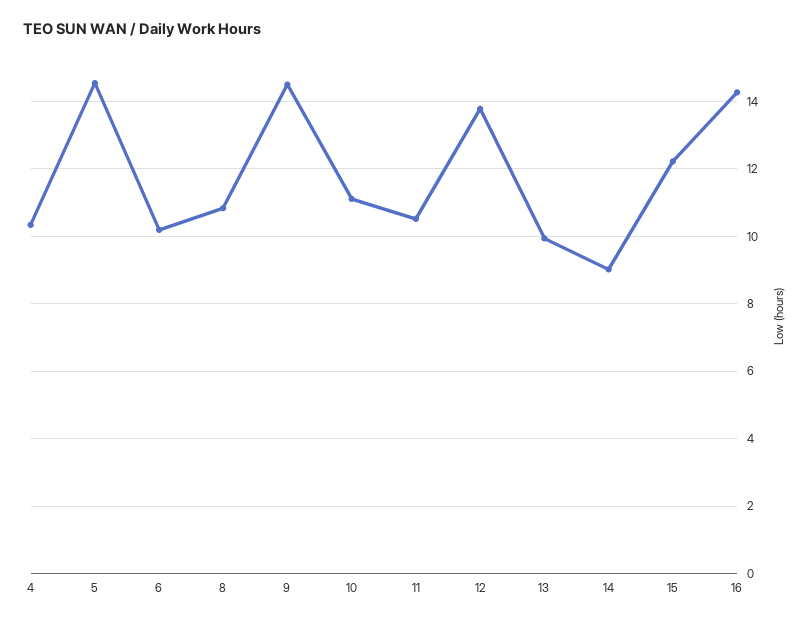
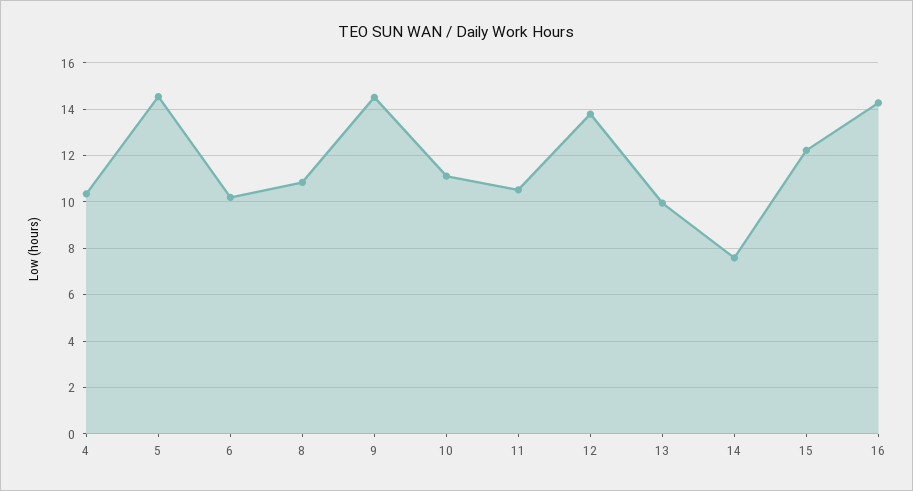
  {
    "4": 10.4,
    "5": 14.6,
    "6": 10.2,
    "8": 10.8,
    "9": 14.6,
    "10": 11.2,
    "11": 10.6,
    "12": 13.8,
    "13": 10,
-   "14": 9,
+   "14": 7.5,
    "15": 12.2,
    "16": 14.2
  }

